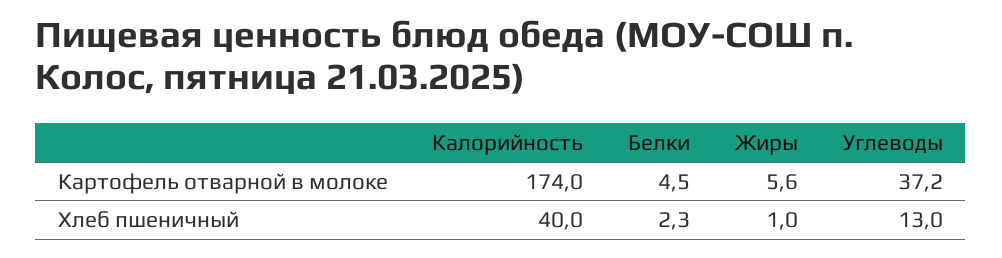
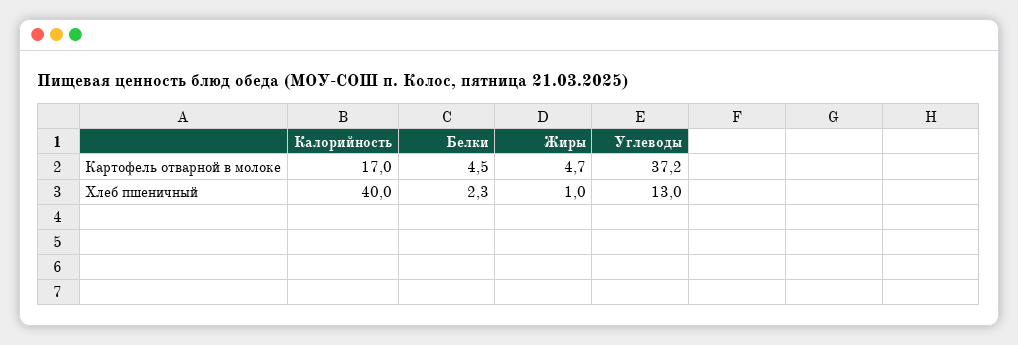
  {
    "Калорийность": {
-     "Картофель отварной в молоке": 174,
+     "Картофель отварной в молоке": 17,
      "Хлеб пшеничный": 40
    },
    "Белки": {
      "Картофель отварной в молоке": 4.5,
      "Хлеб пшеничный": 2.3
    },
    "Жиры": {
-     "Картофель отварной в молоке": 5.6,
+     "Картофель отварной в молоке": 4.7,
      "Хлеб пшеничный": 1
    },
    "Углеводы": {
      "Картофель отварной в молоке": 37.2,
      "Хлеб пшеничный": 13
    }
  }

